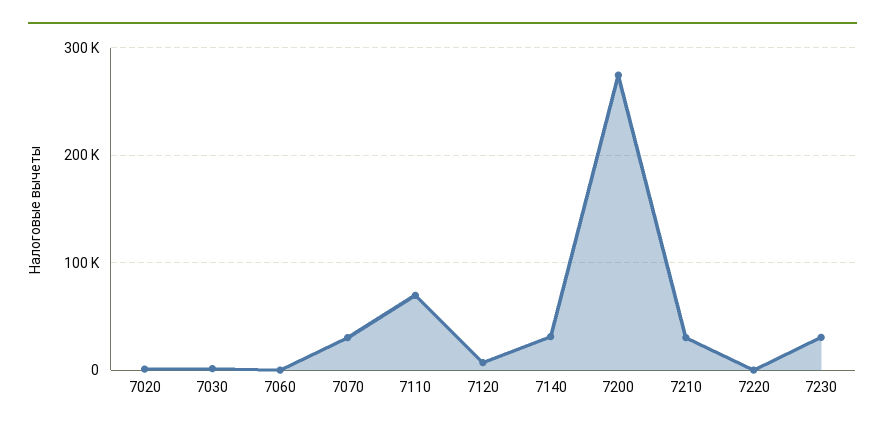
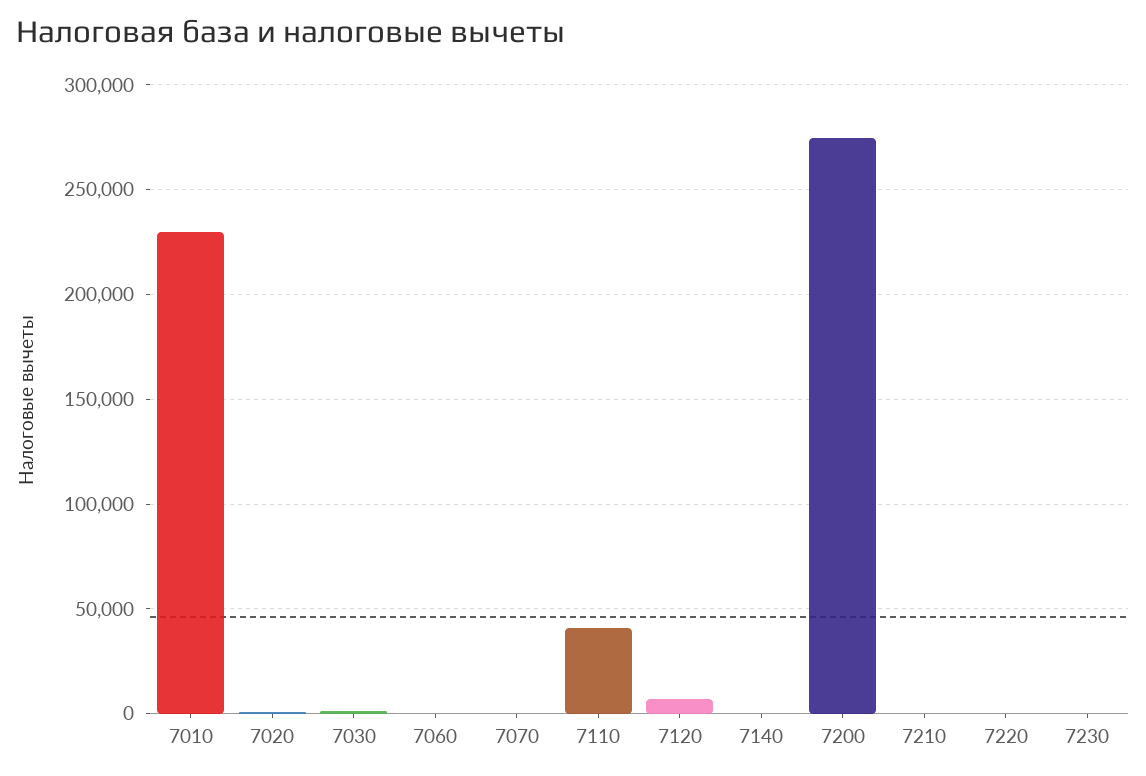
  {
    "7020": 0,
    "7030": 0,
    "7060": 0,
-   "7070": 30000,
+   "7070": 0,
-   "7110": 70000,
+   "7110": 40000,
    "7120": 5000,
-   "7140": 30000,
+   "7140": 0,
    "7200": 275000,
-   "7210": 30000,
+   "7210": 0,
    "7220": 0,
-   "7230": 30000
+   "7230": 0,
+   "7010": 230000
  }

